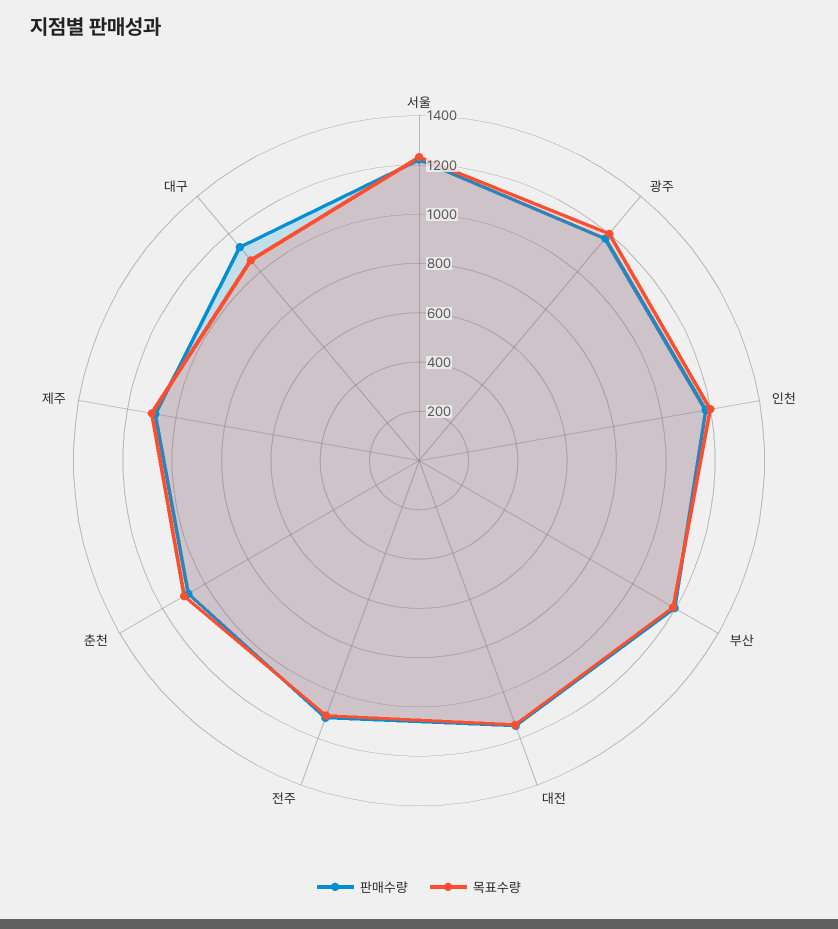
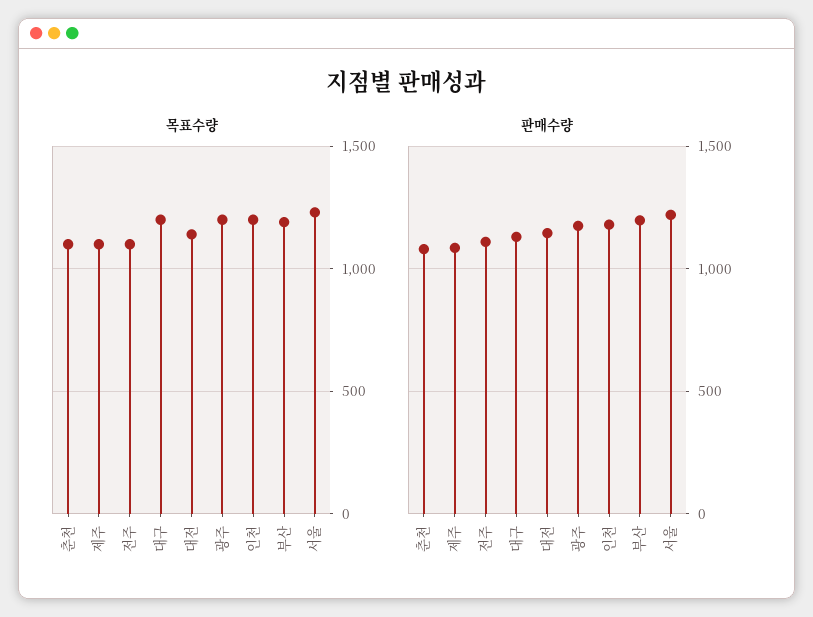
  {
    "판매수량": {
      "서울": 1200,
      "광주": 1200,
      "인천": 1200,
      "부산": 1200,
      "대전": 1150,
      "전주": 1100,
      "춘천": 1100,
      "제주": 1100,
      "대구": 1150
    },
    "목표수량": {
      "서울": 1250,
      "광주": 1200,
      "인천": 1200,
      "부산": 1200,
      "대전": 1150,
      "전주": 1100,
      "춘천": 1100,
      "제주": 1100,
-     "대구": 1050
+     "대구": 1200
    }
  }

